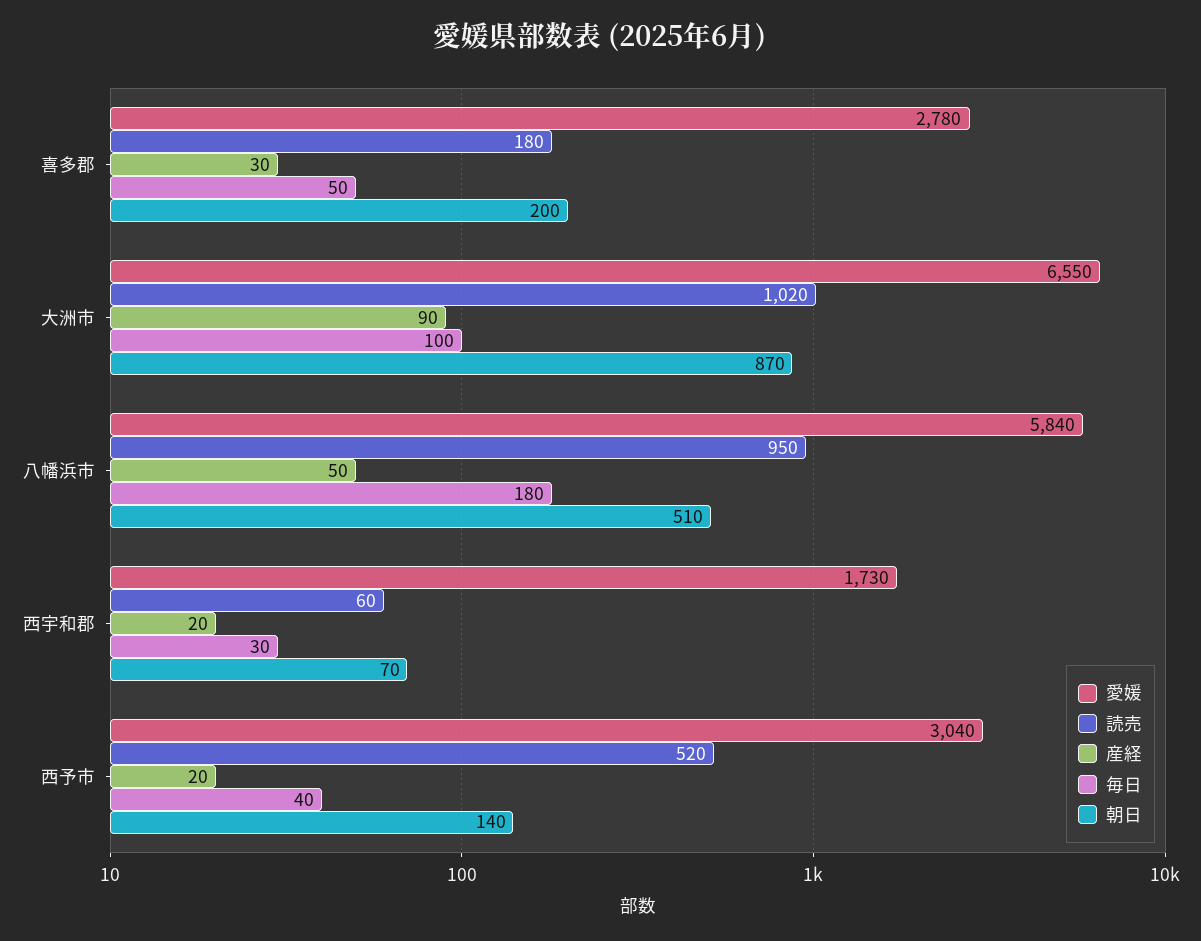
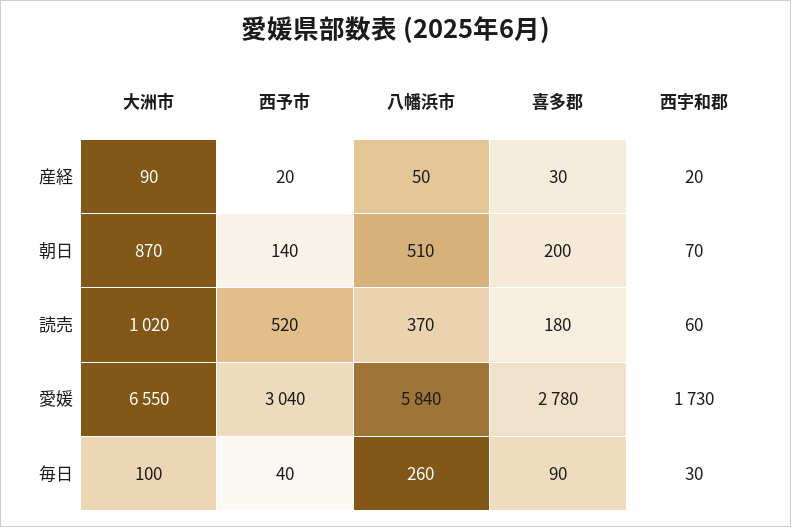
  {
    "愛媛": {
      "喜多郡": 2780,
      "大洲市": 6550,
      "八幡浜市": 5840,
      "西宇和郡": 1730,
      "西予市": 3040
    },
    "読売": {
      "喜多郡": 180,
      "大洲市": 1020,
-     "八幡浜市": 950,
+     "八幡浜市": 370,
      "西宇和郡": 60,
      "西予市": 520
    },
    "産経": {
      "喜多郡": 30,
      "大洲市": 90,
      "八幡浜市": 50,
      "西宇和郡": 20,
      "西予市": 20
    },
    "毎日": {
-     "喜多郡": 50,
+     "喜多郡": 90,
      "大洲市": 100,
-     "八幡浜市": 180,
+     "八幡浜市": 260,
      "西宇和郡": 30,
      "西予市": 40
    },
    "朝日": {
      "喜多郡": 200,
      "大洲市": 870,
      "八幡浜市": 510,
      "西宇和郡": 70,
      "西予市": 140
    }
  }

